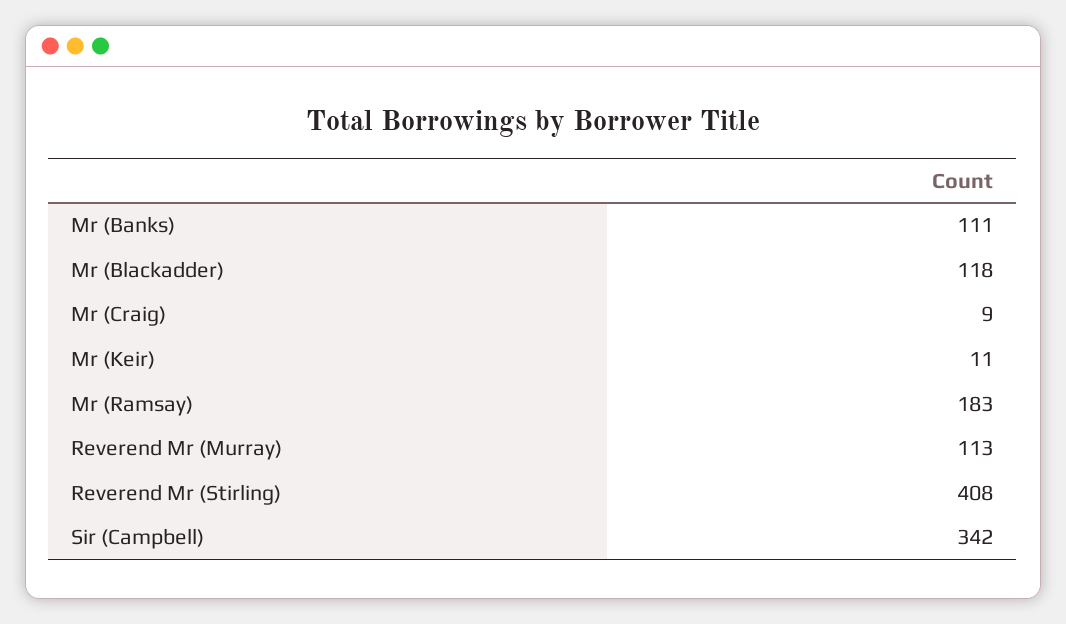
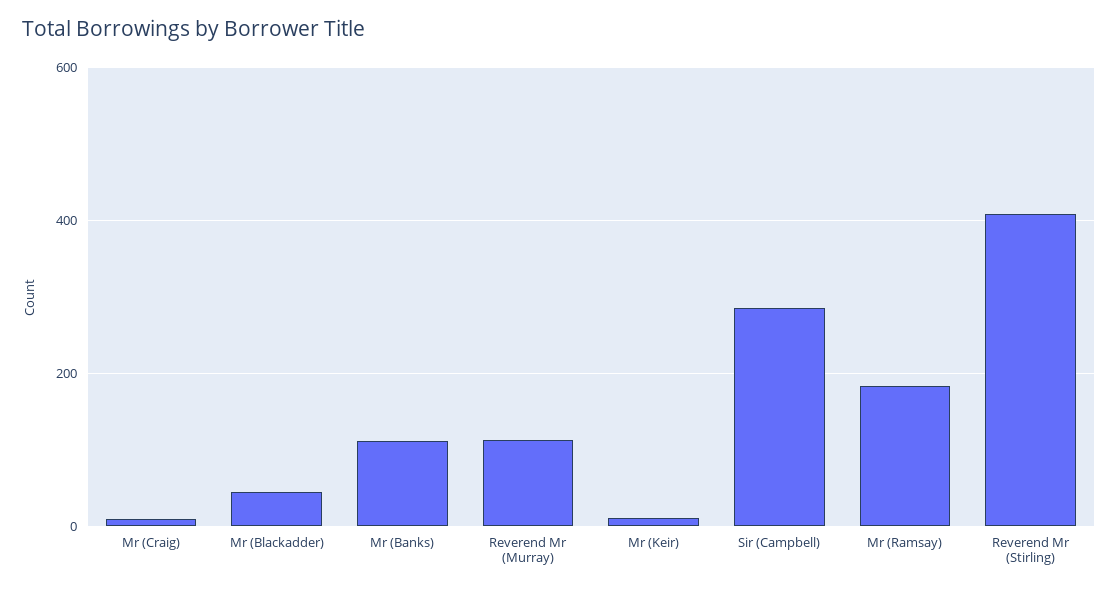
  {
    "Mr (Banks)": 111,
-   "Mr (Blackadder)": 118,
+   "Mr (Blackadder)": 40,
    "Mr (Craig)": 9,
    "Mr (Keir)": 11,
    "Mr (Ramsay)": 183,
    "Reverend Mr (Murray)": 113,
    "Reverend Mr (Stirling)": 408,
-   "Sir (Campbell)": 342
+   "Sir (Campbell)": 280
  }

